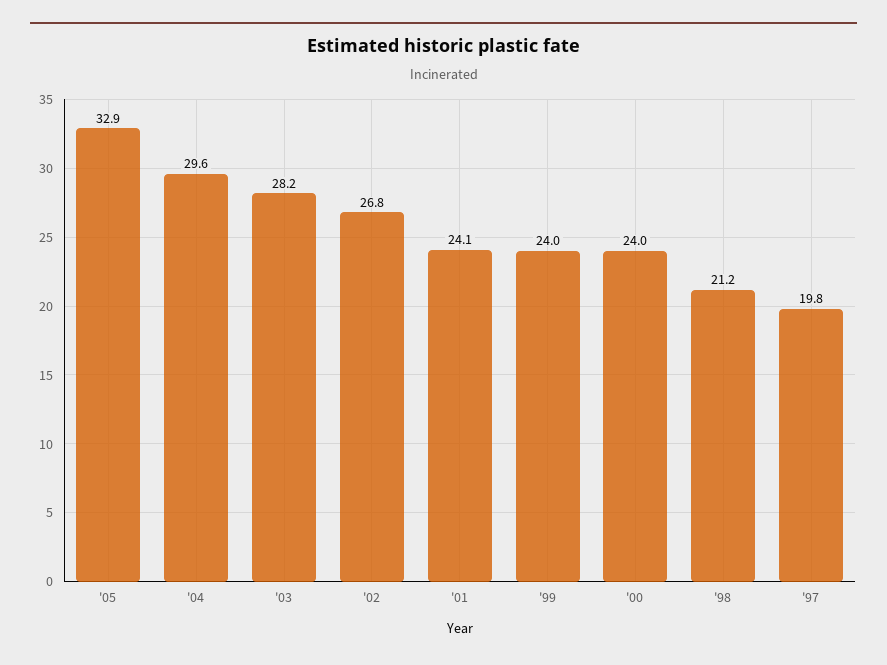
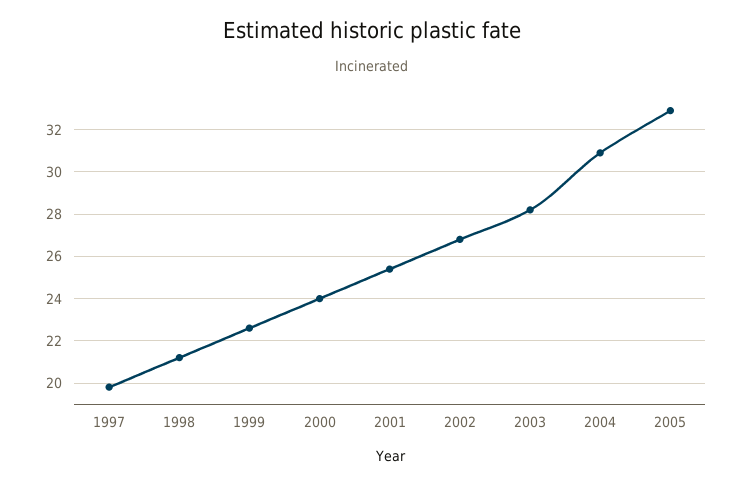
  {
    "'05": 32.9,
-   "'04": 29.6,
+   "'04": 31,
    "'03": 28.2,
    "'02": 26.8,
-   "'01": 24.1,
+   "'01": 25.5,
-   "'99": 24,
+   "'99": 22.5,
    "'00": 24,
    "'98": 21.2,
    "'97": 19.8
  }

